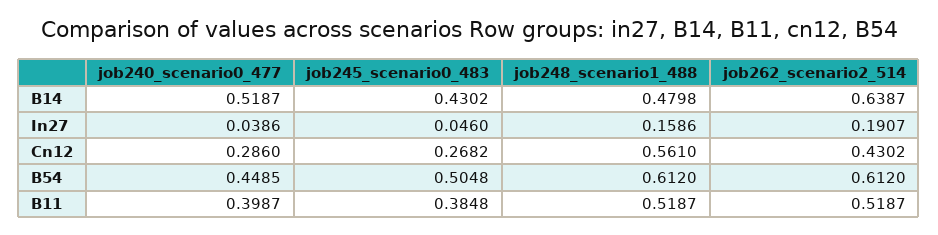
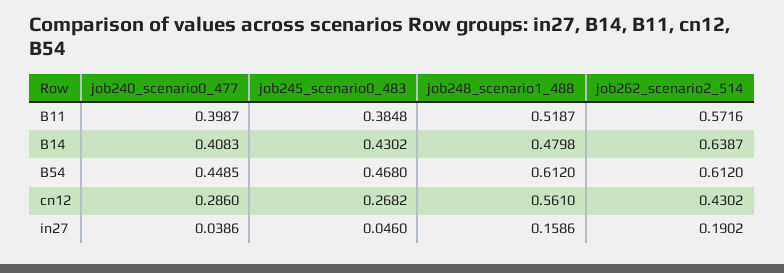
  {
    "job240_scenario0_477": {
-     "B14": 0.5187,
+     "B14": 0.4083,
      "In27": 0.0386,
      "Cn12": 0.286,
      "B54": 0.4485,
      "B11": 0.3987
    },
    "job245_scenario0_483": {
      "B14": 0.4302,
      "In27": 0.046,
      "Cn12": 0.2682,
-     "B54": 0.5048,
+     "B54": 0.468,
      "B11": 0.3848
    },
    "job248_scenario1_488": {
      "B14": 0.4798,
      "In27": 0.1586,
      "Cn12": 0.561,
      "B54": 0.612,
      "B11": 0.5187
    },
    "job262_scenario2_514": {
      "B14": 0.6387,
-     "In27": 0.1907,
+     "In27": 0.1902,
      "Cn12": 0.4302,
      "B54": 0.612,
-     "B11": 0.5187
+     "B11": 0.5716
    }
  }

